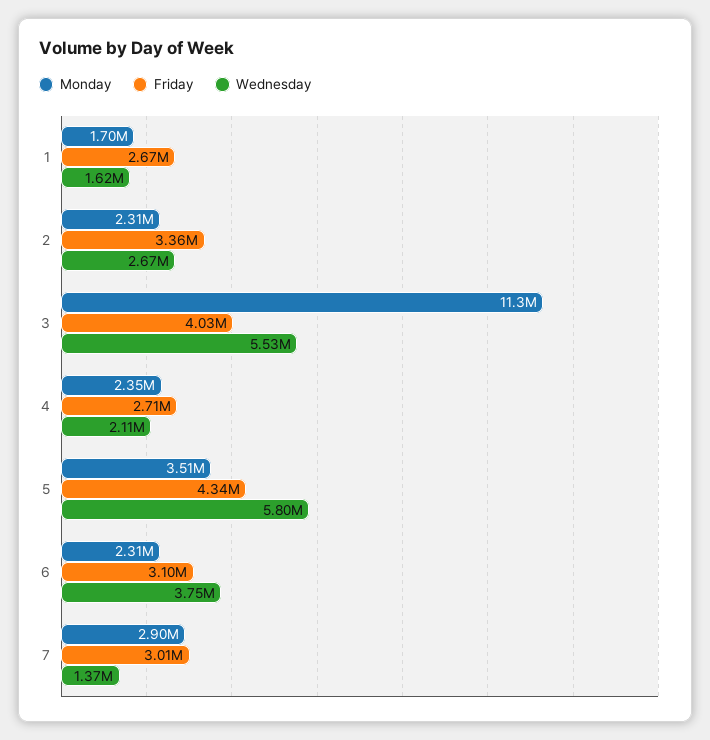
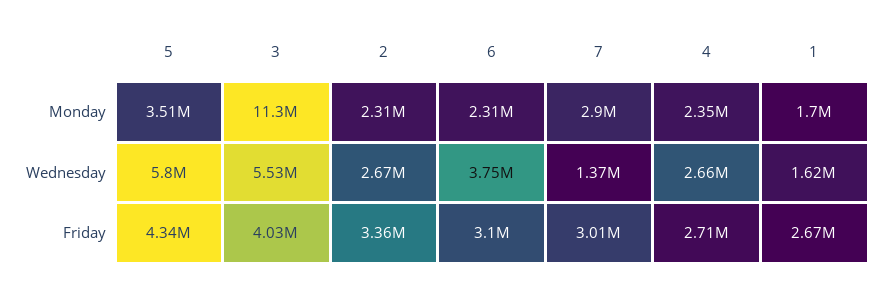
  {
    "Monday": {
      "1": 1700000,
      "2": 2310000,
      "3": 11300000,
      "4": 2350000,
      "5": 3510000,
      "6": 2310000,
      "7": 2900000
    },
    "Friday": {
      "1": 2670000,
      "2": 3360000,
      "3": 4030000,
      "4": 2710000,
      "5": 4340000,
      "6": 3100000,
      "7": 3010000
    },
    "Wednesday": {
      "1": 1620000,
      "2": 2670000,
      "3": 5530000,
-     "4": 2110000,
+     "4": 2660000,
      "5": 5800000,
      "6": 3750000,
      "7": 1370000
    }
  }

